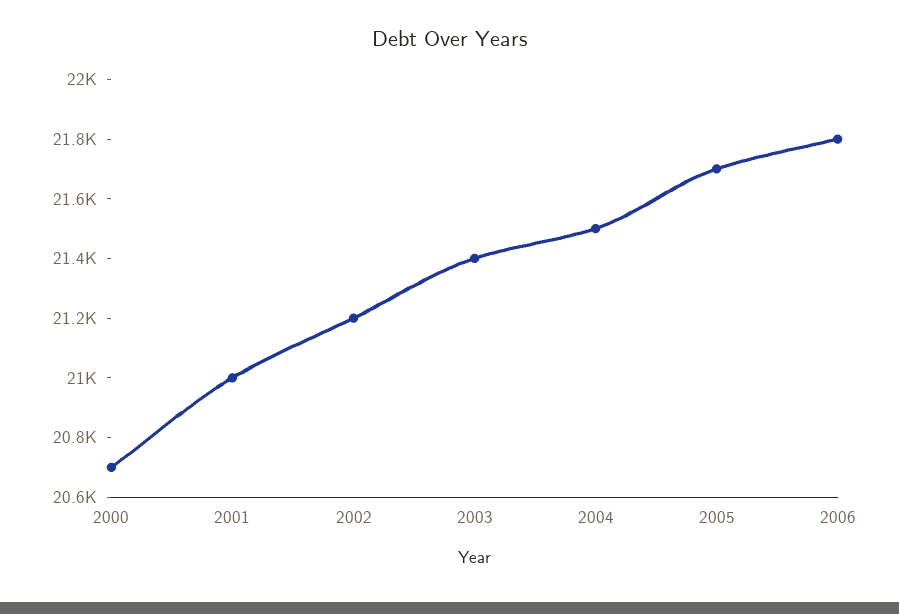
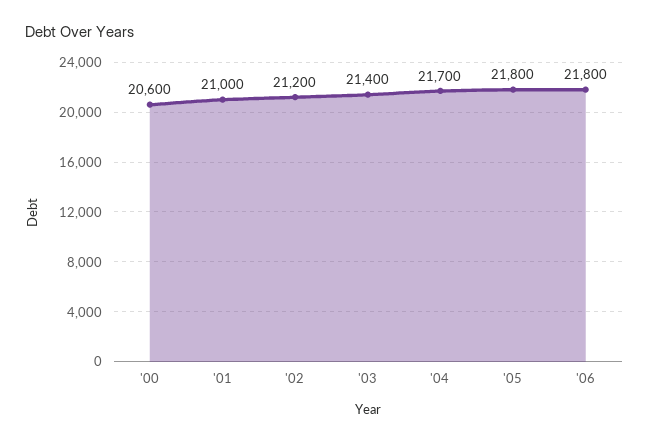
  {
-   "2000": 20700,
+   "2000": 20600,
    "2001": 21000,
    "2002": 21200,
    "2003": 21400,
-   "2004": 21500,
+   "2004": 21700,
-   "2005": 21700,
+   "2005": 21800,
    "2006": 21800
  }

